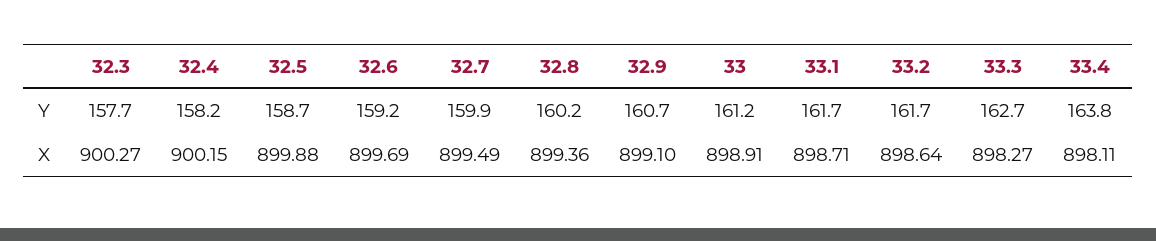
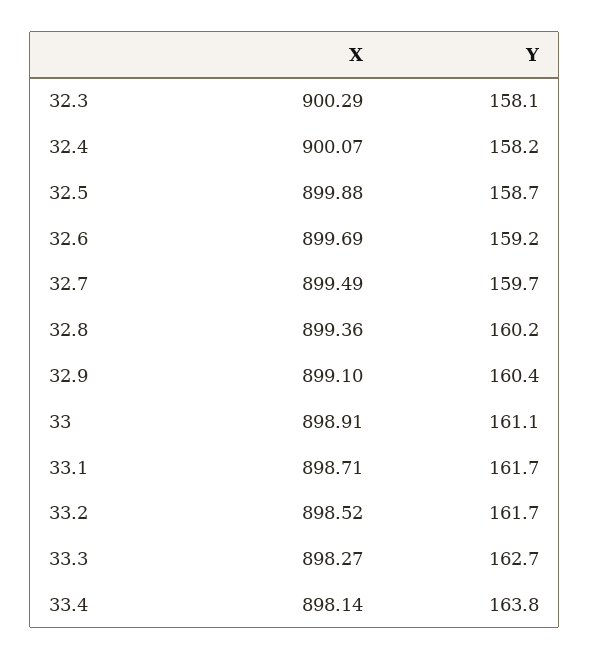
  {
    "32.3": {
-     "Y": 157.7,
+     "Y": 158.1,
-     "X": 900.27
+     "X": 900.29
    },
    "32.4": {
      "Y": 158.2,
-     "X": 900.15
+     "X": 900.07
    },
    "32.5": {
      "Y": 158.7,
      "X": 899.88
    },
    "32.6": {
      "Y": 159.2,
      "X": 899.69
    },
    "32.7": {
-     "Y": 159.9,
+     "Y": 159.7,
      "X": 899.49
    },
    "32.8": {
      "Y": 160.2,
      "X": 899.36
    },
    "32.9": {
-     "Y": 160.7,
+     "Y": 160.4,
      "X": 899.1
    },
    "33": {
-     "Y": 161.2,
+     "Y": 161.1,
      "X": 898.91
    },
    "33.1": {
      "Y": 161.7,
      "X": 898.71
    },
    "33.2": {
      "Y": 161.7,
-     "X": 898.64
+     "X": 898.52
    },
    "33.3": {
      "Y": 162.7,
      "X": 898.27
    },
    "33.4": {
      "Y": 163.8,
-     "X": 898.11
+     "X": 898.14
    }
  }

